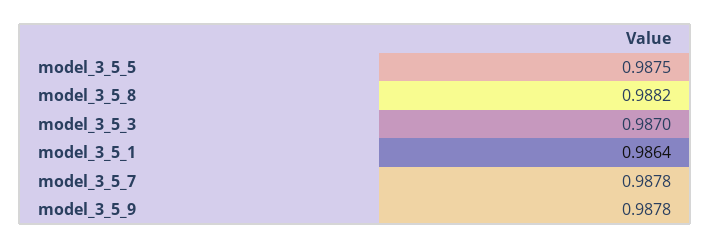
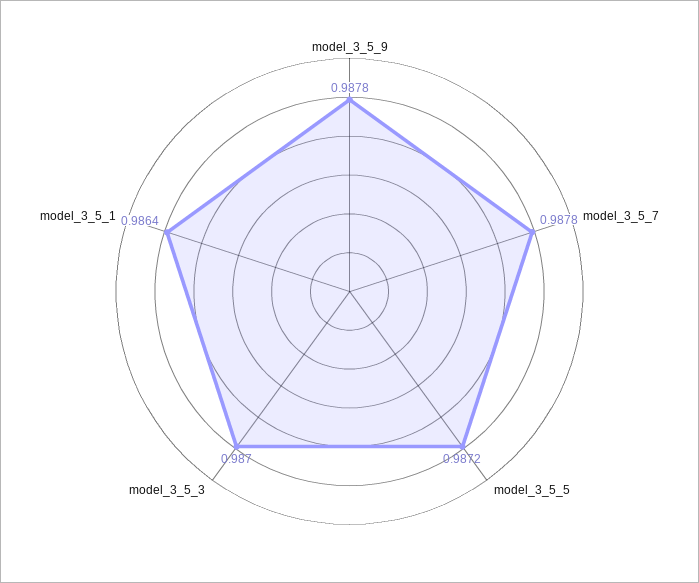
  {
-   "model_3_5_5": 0.9875,
+   "model_3_5_5": 0.9872,
-   "model_3_5_8": 0.9882,
    "model_3_5_3": 0.987,
    "model_3_5_1": 0.9864,
    "model_3_5_7": 0.9878,
    "model_3_5_9": 0.9878
  }

